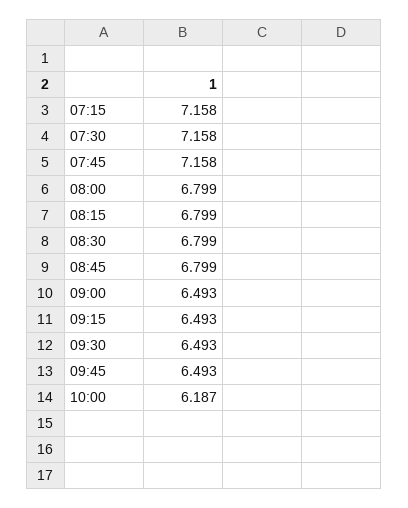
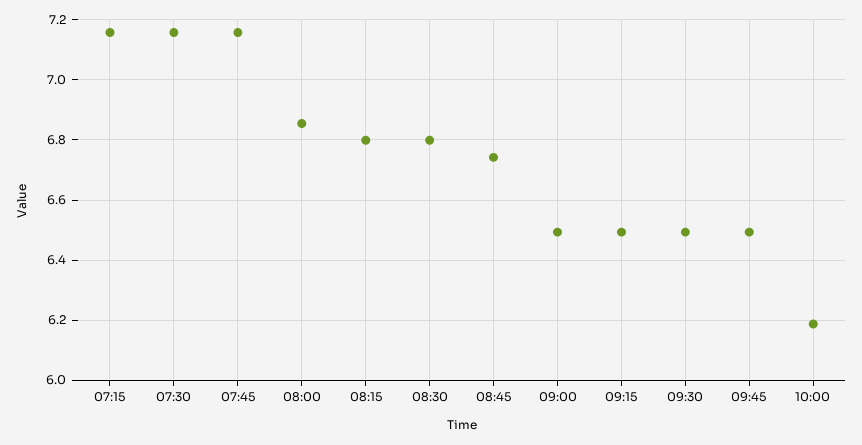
  {
    "07:15": 7.158,
    "07:30": 7.158,
    "07:45": 7.158,
-   "08:00": 6.799,
+   "08:00": 6.86,
    "08:15": 6.799,
    "08:30": 6.799,
-   "08:45": 6.799,
+   "08:45": 6.74,
    "09:00": 6.493,
    "09:15": 6.493,
    "09:30": 6.493,
    "09:45": 6.493,
    "10:00": 6.187
  }

